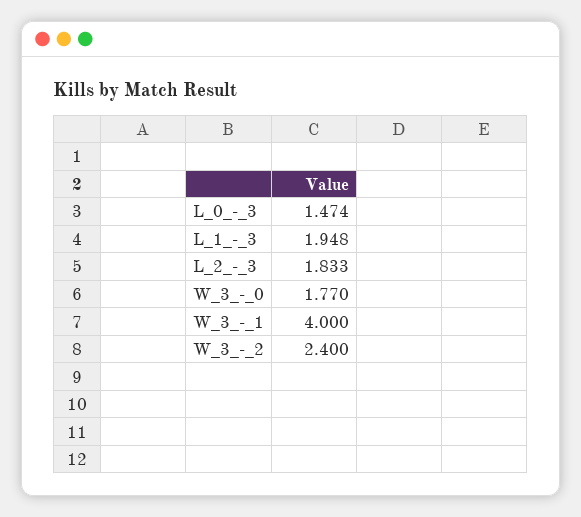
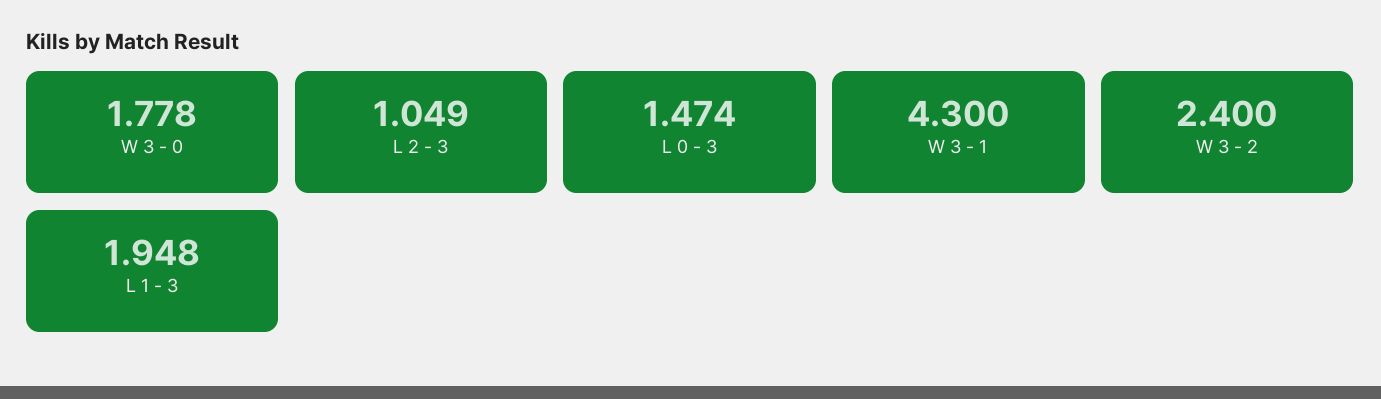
  {
    "L_0_-_3": 1.474,
    "L_1_-_3": 1.948,
-   "L_2_-_3": 1.833,
+   "L_2_-_3": 1.049,
-   "W_3_-_0": 1.77,
+   "W_3_-_0": 1.778,
-   "W_3_-_1": 4,
+   "W_3_-_1": 4.3,
    "W_3_-_2": 2.4
  }

